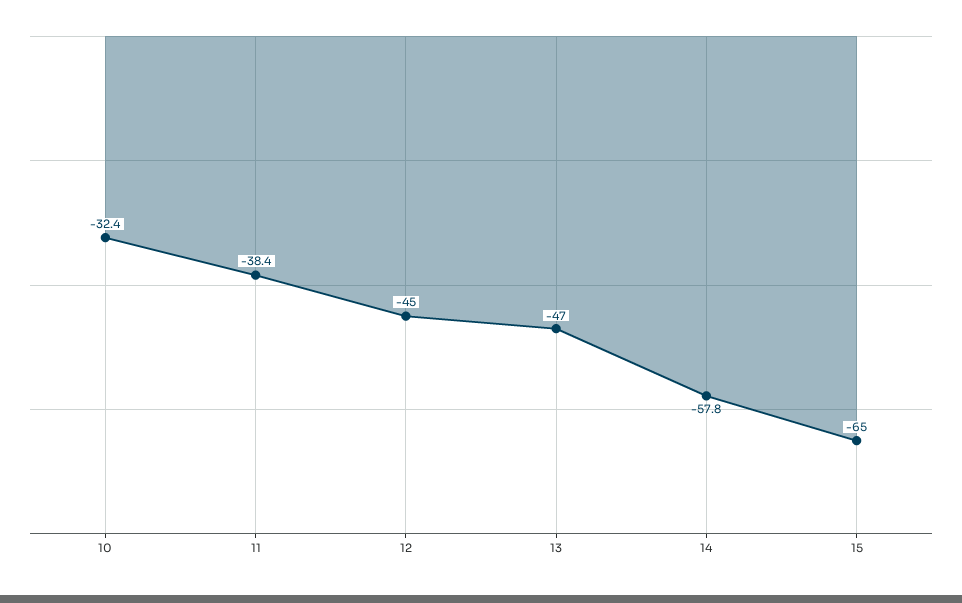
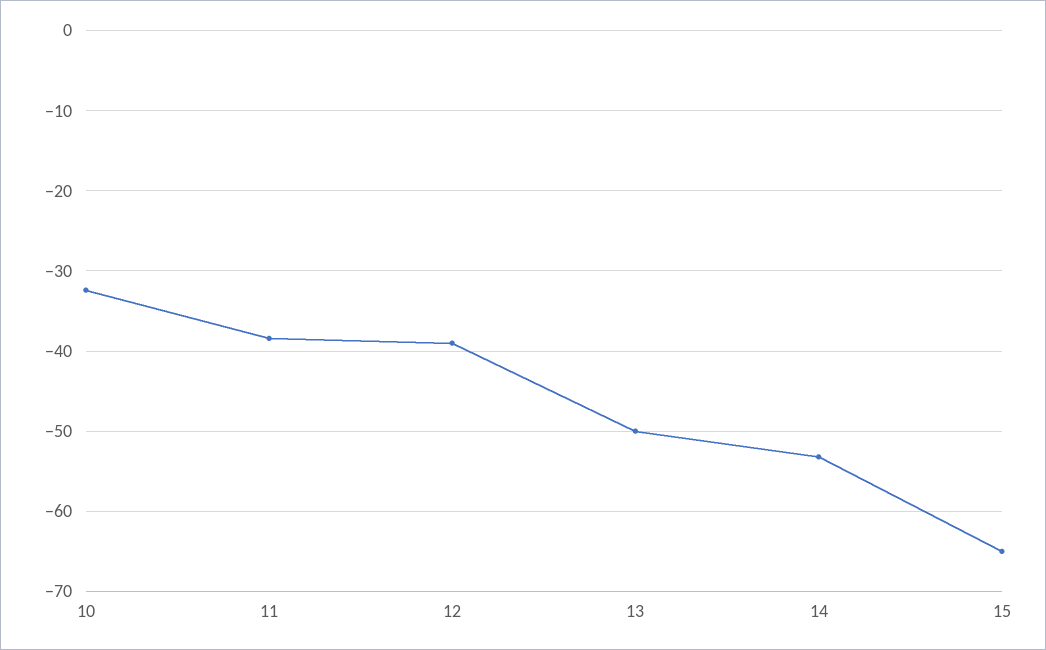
  {
    "10": -32.4,
    "11": -38.4,
-   "12": -45,
+   "12": -39,
-   "13": -47,
+   "13": -50,
-   "14": -57.8,
+   "14": -53,
    "15": -65
  }

